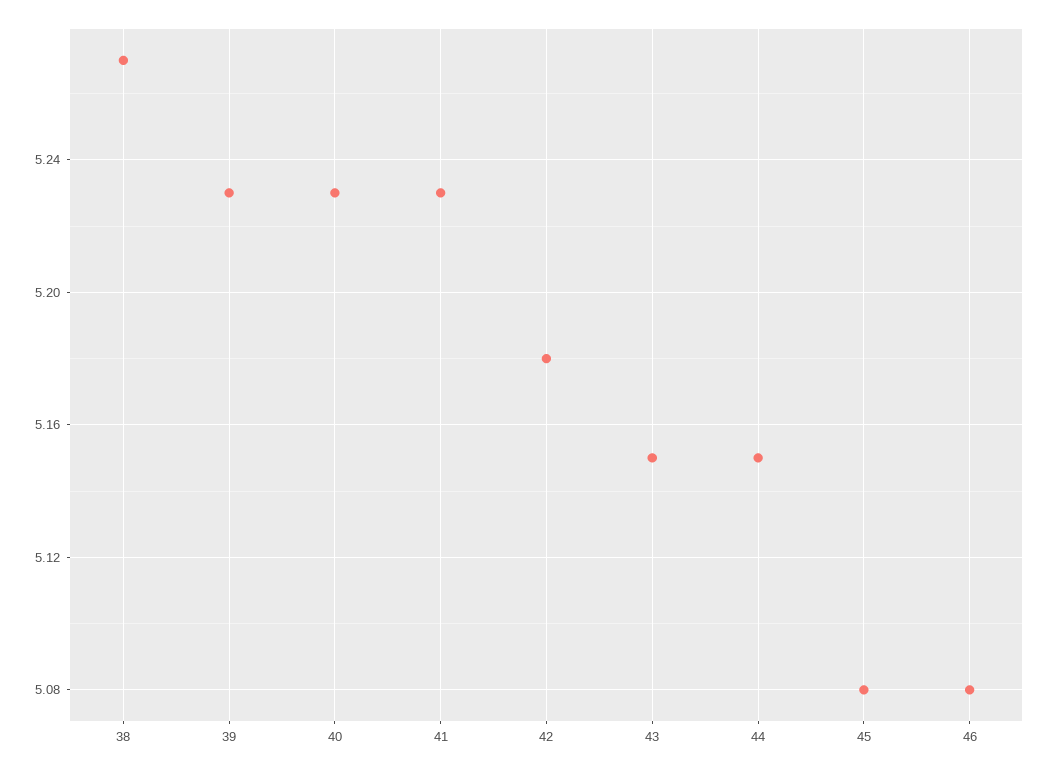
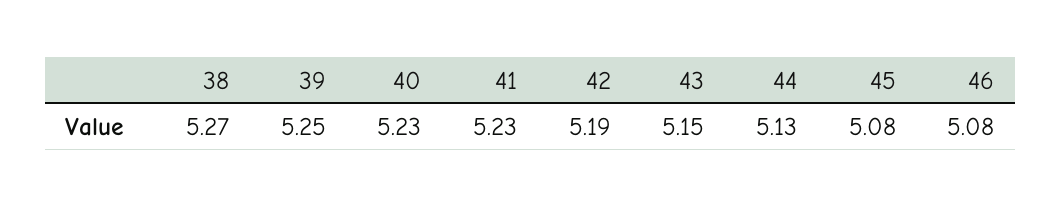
  {
    "38": 5.27,
-   "39": 5.23,
+   "39": 5.25,
    "40": 5.23,
    "41": 5.23,
-   "42": 5.18,
+   "42": 5.19,
    "43": 5.15,
-   "44": 5.15,
+   "44": 5.13,
    "45": 5.08,
    "46": 5.08
  }

